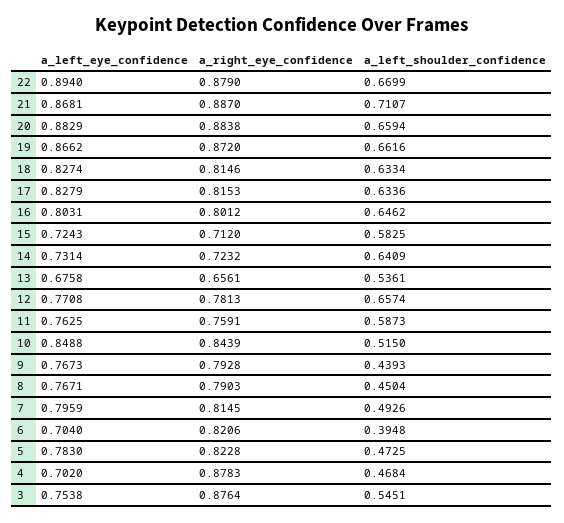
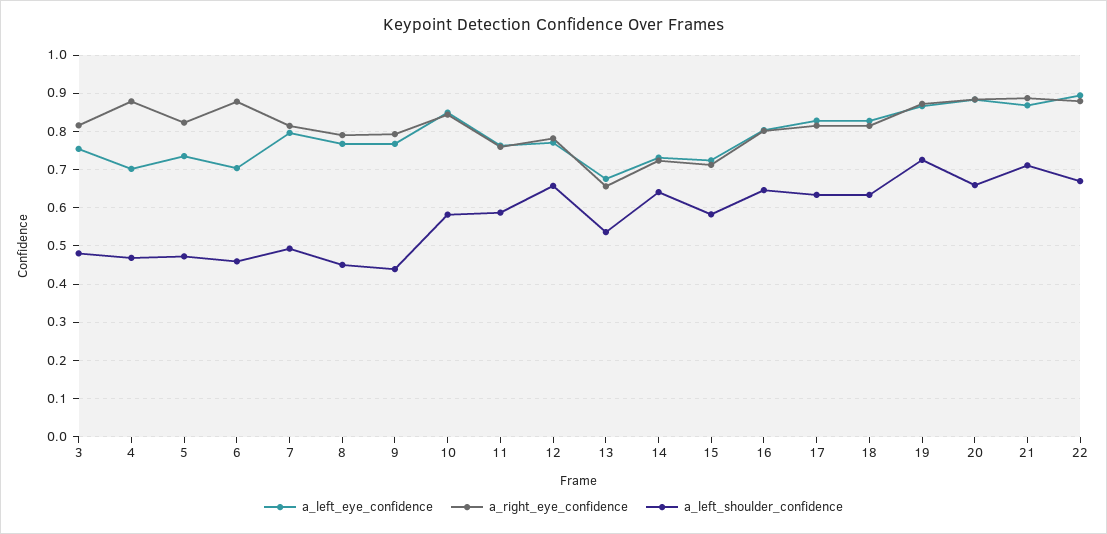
  {
    "a_left_eye_confidence": {
      "22": 0.894,
      "21": 0.8681,
      "20": 0.8829,
      "19": 0.8662,
      "18": 0.8274,
      "17": 0.8279,
      "16": 0.8031,
      "15": 0.7243,
      "14": 0.7314,
      "13": 0.6758,
      "12": 0.7708,
      "11": 0.7625,
      "10": 0.8488,
      "9": 0.7673,
      "8": 0.7671,
      "7": 0.7959,
      "6": 0.704,
-     "5": 0.783,
+     "5": 0.74,
      "4": 0.702,
      "3": 0.7538
    },
    "a_right_eye_confidence": {
      "22": 0.879,
      "21": 0.887,
      "20": 0.8838,
      "19": 0.872,
      "18": 0.8146,
      "17": 0.8153,
      "16": 0.8012,
      "15": 0.712,
      "14": 0.7232,
      "13": 0.6561,
      "12": 0.7813,
      "11": 0.7591,
      "10": 0.8439,
      "9": 0.7928,
      "8": 0.7903,
      "7": 0.8145,
-     "6": 0.8206,
+     "6": 0.88,
      "5": 0.8228,
      "4": 0.8783,
-     "3": 0.8764
+     "3": 0.82
    },
    "a_left_shoulder_confidence": {
      "22": 0.6699,
      "21": 0.7107,
      "20": 0.6594,
-     "19": 0.6616,
+     "19": 0.72,
      "18": 0.6334,
      "17": 0.6336,
      "16": 0.6462,
      "15": 0.5825,
      "14": 0.6409,
      "13": 0.5361,
      "12": 0.6574,
      "11": 0.5873,
-     "10": 0.515,
+     "10": 0.58,
      "9": 0.4393,
      "8": 0.4504,
      "7": 0.4926,
-     "6": 0.3948,
+     "6": 0.46,
      "5": 0.4725,
      "4": 0.4684,
-     "3": 0.5451
+     "3": 0.48
    }
  }

